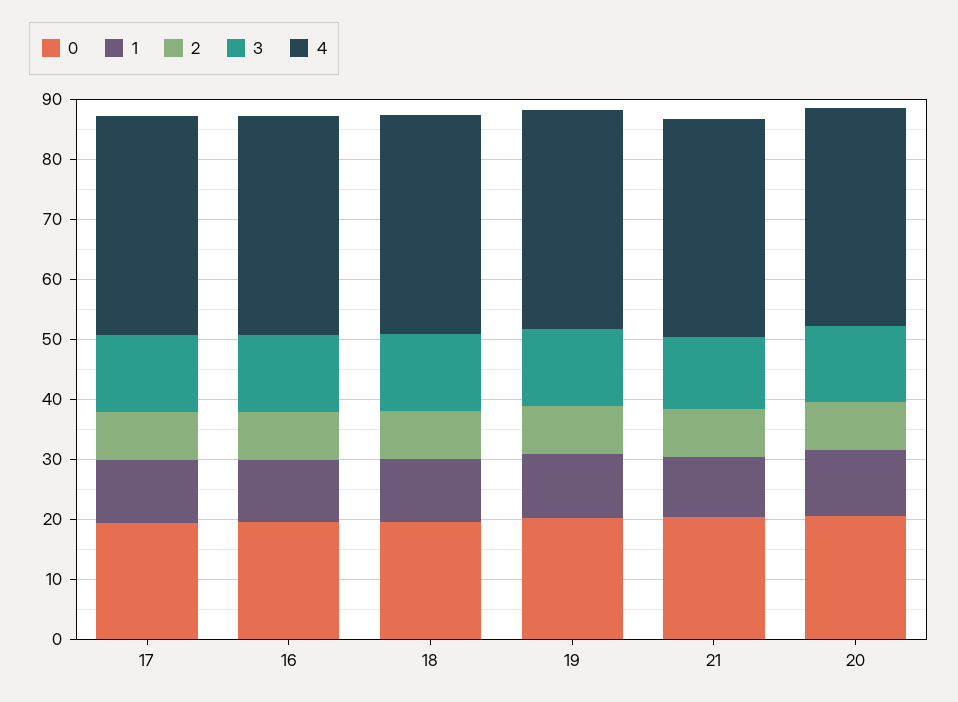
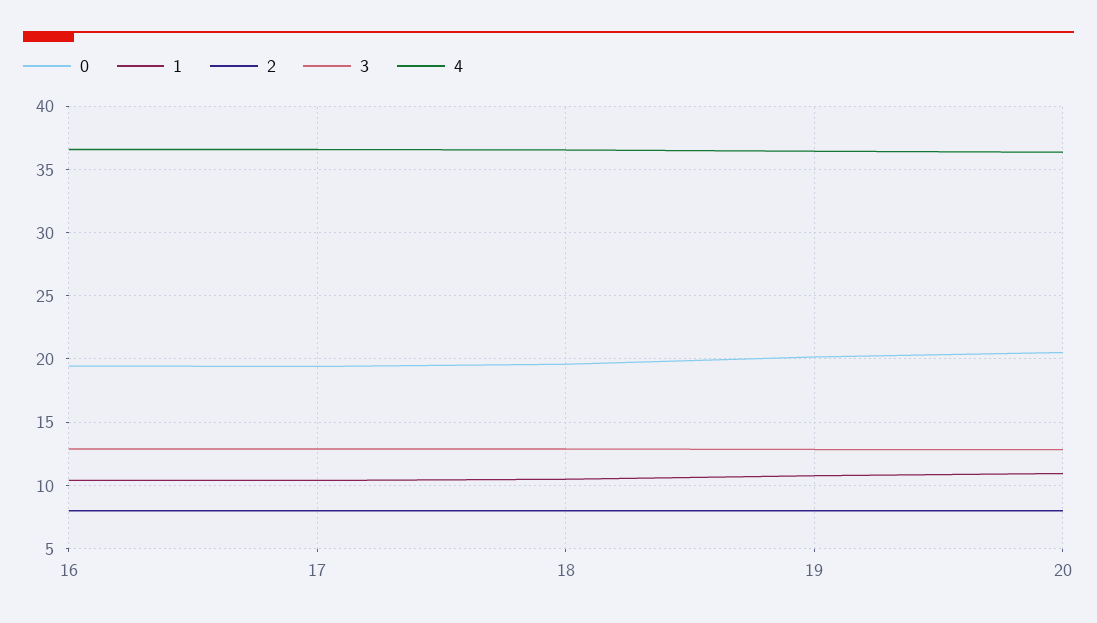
  {
    "0": {
      "17": 19.5,
      "16": 19.5,
      "18": 19.5,
      "19": 20,
-     "21": 20,
      "20": 20.5
    },
    "1": {
      "17": 10.5,
      "16": 10.5,
      "18": 10.5,
      "19": 11,
-     "21": 10,
      "20": 11
    },
    "2": {
      "17": 8,
      "16": 8,
      "18": 8,
      "19": 8,
-     "21": 8,
      "20": 8
    },
    "3": {
      "17": 13,
      "16": 13,
      "18": 13,
      "19": 13,
-     "21": 12,
      "20": 13
    },
    "4": {
      "17": 36.5,
      "16": 36.5,
      "18": 36.5,
      "19": 36.5,
-     "21": 36,
      "20": 36.5
    }
  }

